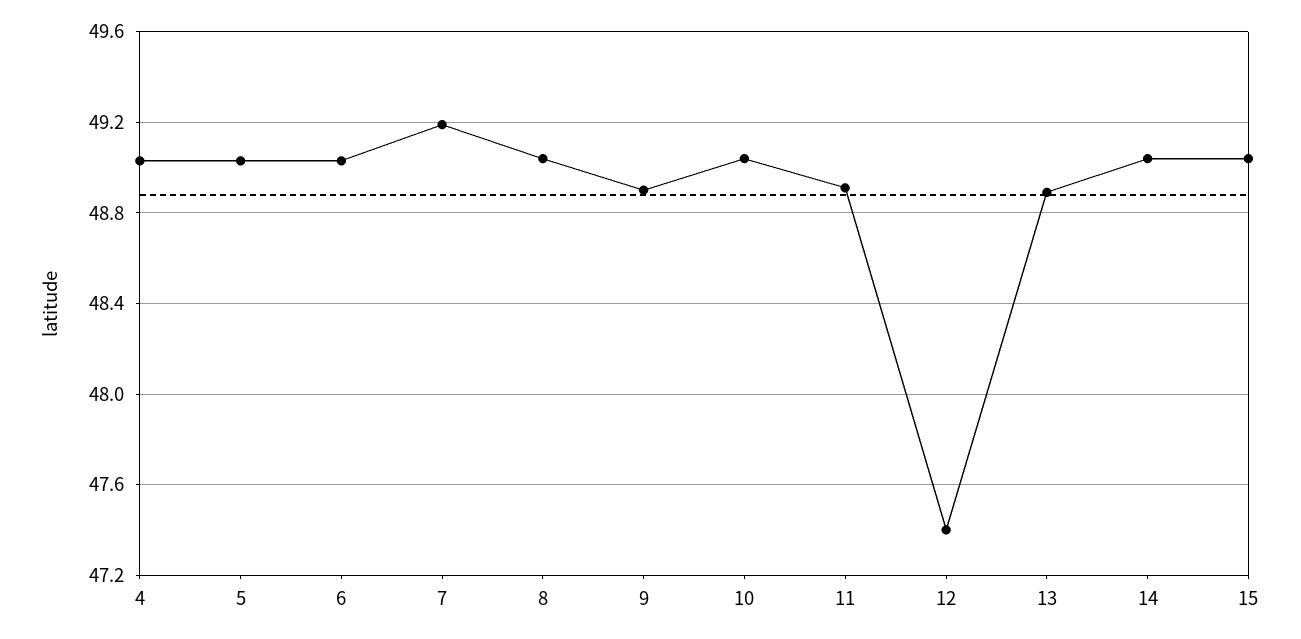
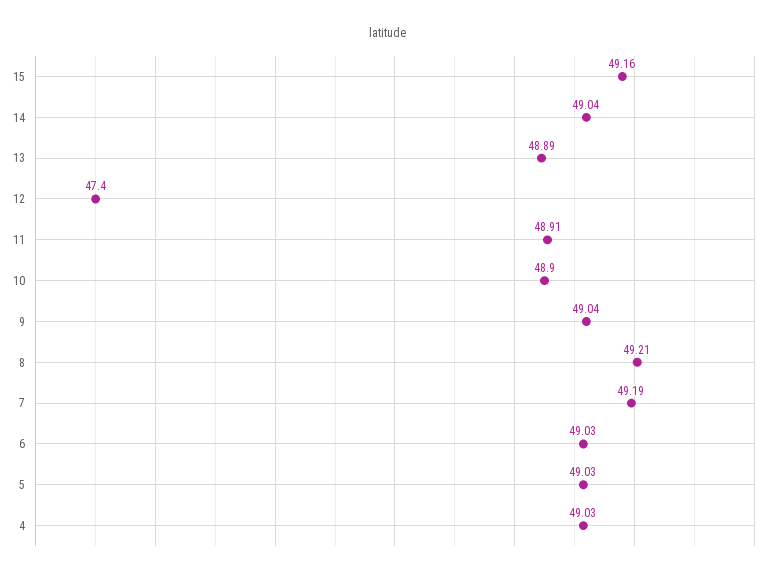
  {
    "4": 49.03,
    "5": 49.03,
    "6": 49.03,
    "7": 49.19,
-   "8": 49.05,
+   "8": 49.21,
-   "9": 48.9,
+   "9": 49.04,
-   "10": 49.05,
+   "10": 48.9,
    "11": 48.91,
    "12": 47.4,
    "13": 48.89,
    "14": 49.04,
-   "15": 49.05
+   "15": 49.16
  }

